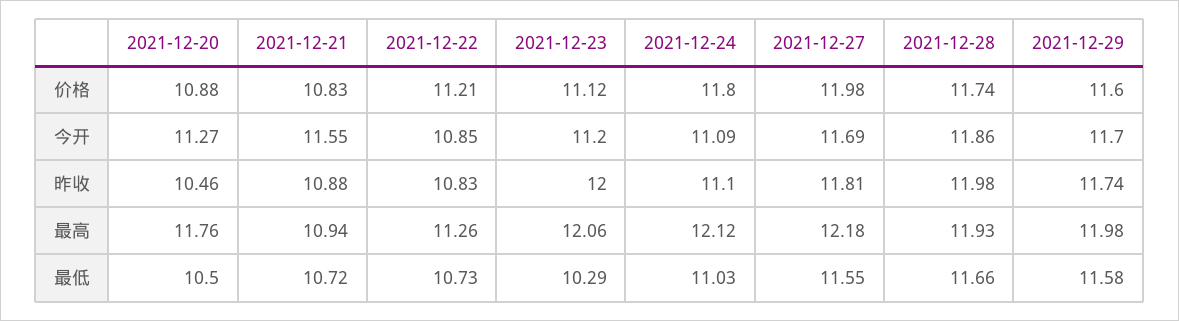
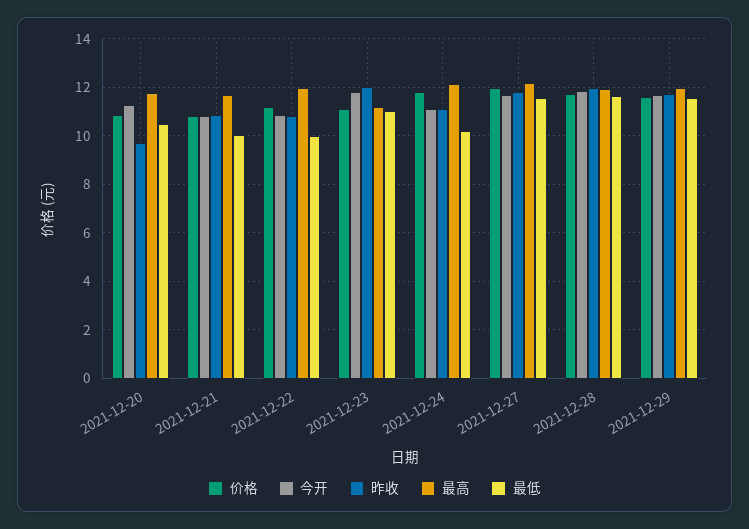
  {
    "价格": {
      "2021-12-20": 10.88,
      "2021-12-21": 10.83,
      "2021-12-22": 11.21,
      "2021-12-23": 11.12,
      "2021-12-24": 11.8,
      "2021-12-27": 11.98,
      "2021-12-28": 11.74,
      "2021-12-29": 11.6
    },
    "今开": {
      "2021-12-20": 11.27,
-     "2021-12-21": 11.55,
+     "2021-12-21": 10.75,
      "2021-12-22": 10.85,
-     "2021-12-23": 11.2,
+     "2021-12-23": 11.75,
      "2021-12-24": 11.09,
      "2021-12-27": 11.69,
      "2021-12-28": 11.86,
      "2021-12-29": 11.7
    },
    "昨收": {
-     "2021-12-20": 10.46,
+     "2021-12-20": 9.75,
      "2021-12-21": 10.88,
      "2021-12-22": 10.83,
      "2021-12-23": 12,
      "2021-12-24": 11.1,
      "2021-12-27": 11.81,
      "2021-12-28": 11.98,
      "2021-12-29": 11.74
    },
    "最高": {
      "2021-12-20": 11.76,
-     "2021-12-21": 10.94,
+     "2021-12-21": 11.75,
-     "2021-12-22": 11.26,
+     "2021-12-22": 12,
-     "2021-12-23": 12.06,
+     "2021-12-23": 11.25,
      "2021-12-24": 12.12,
      "2021-12-27": 12.18,
      "2021-12-28": 11.93,
      "2021-12-29": 11.98
    },
    "最低": {
      "2021-12-20": 10.5,
-     "2021-12-21": 10.72,
+     "2021-12-21": 10,
-     "2021-12-22": 10.73,
+     "2021-12-22": 10,
-     "2021-12-23": 10.29,
+     "2021-12-23": 11,
-     "2021-12-24": 11.03,
+     "2021-12-24": 10.25,
      "2021-12-27": 11.55,
      "2021-12-28": 11.66,
      "2021-12-29": 11.58
    }
  }

